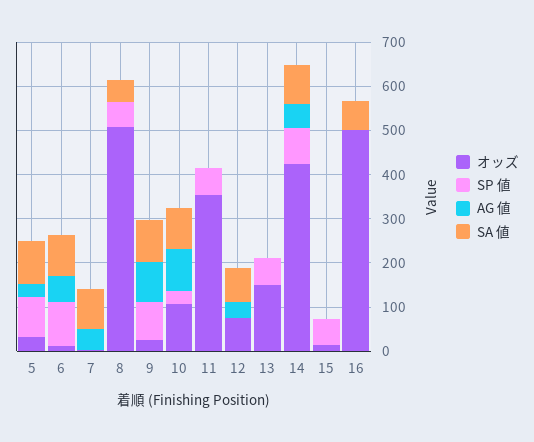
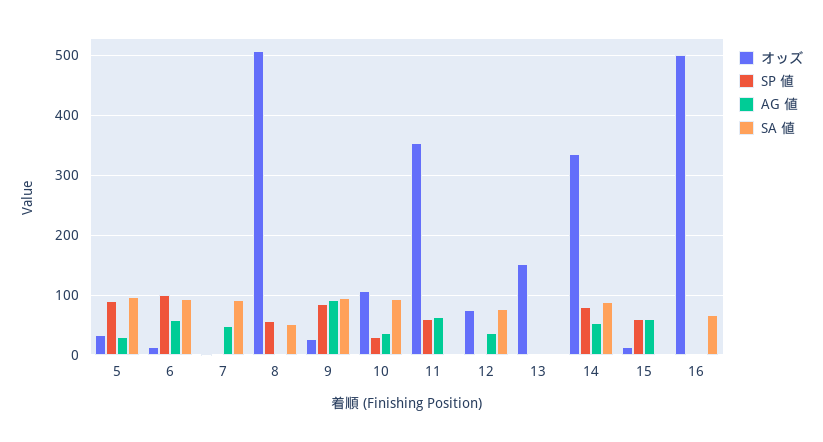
  {
    "オッズ": {
      "5": 40,
      "6": 20,
      "7": 0,
      "8": 500,
      "9": 20,
      "10": 100,
      "11": 360,
      "12": 80,
      "13": 160,
-     "14": 420,
+     "14": 340,
      "15": 20,
      "16": 500
    },
    "SP 値": {
      "5": 100,
      "6": 100,
      "7": 0,
      "8": 60,
      "9": 80,
      "10": 40,
      "11": 60,
      "12": 0,
-     "13": 60,
+     "13": 0,
      "14": 80,
      "15": 60,
      "16": 0
    },
    "AG 値": {
      "5": 40,
      "6": 60,
      "7": 40,
      "8": 0,
      "9": 100,
-     "10": 100,
+     "10": 40,
-     "11": 0,
+     "11": 60,
      "12": 40,
      "13": 0,
      "14": 60,
-     "15": 0,
+     "15": 60,
      "16": 0
    },
    "SA 値": {
      "5": 100,
      "6": 100,
      "7": 100,
      "8": 60,
      "9": 100,
      "10": 100,
      "11": 0,
      "12": 80,
      "13": 0,
      "14": 80,
      "15": 0,
      "16": 60
    }
  }

